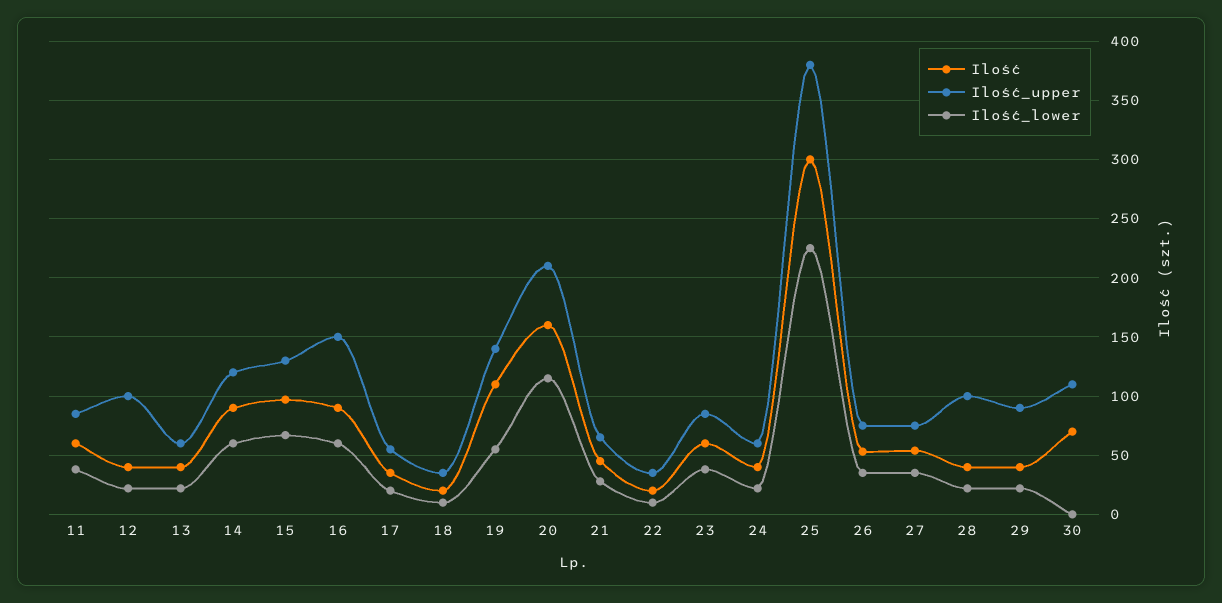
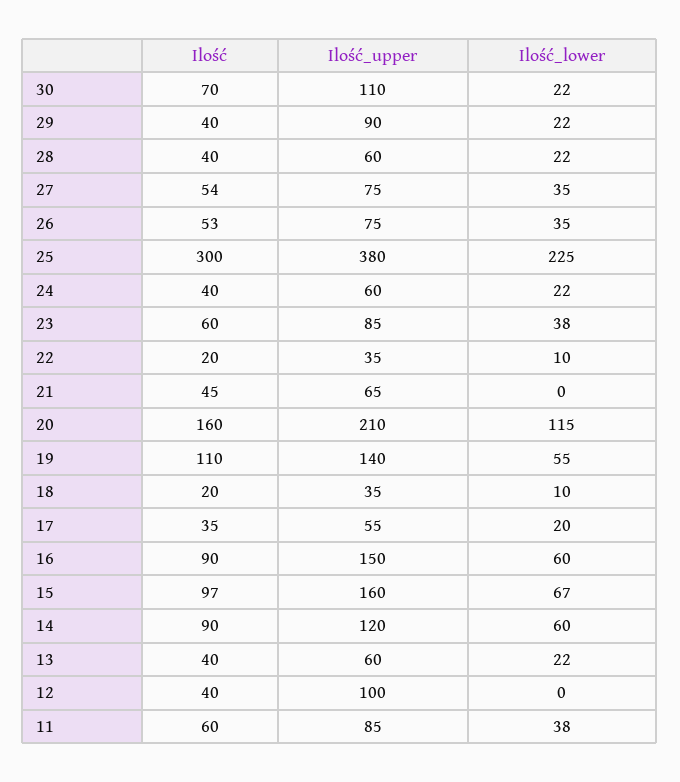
  {
    "Ilość": {
      "11": 60,
      "12": 40,
      "13": 40,
      "14": 90,
      "15": 97,
      "16": 90,
      "17": 35,
      "18": 20,
      "19": 110,
      "20": 160,
      "21": 45,
      "22": 20,
      "23": 60,
      "24": 40,
      "25": 300,
      "26": 53,
      "27": 54,
      "28": 40,
      "29": 40,
      "30": 70
    },
    "Ilość_upper": {
      "11": 85,
      "12": 100,
      "13": 60,
      "14": 120,
-     "15": 130,
+     "15": 160,
      "16": 150,
      "17": 55,
      "18": 35,
      "19": 140,
      "20": 210,
      "21": 65,
      "22": 35,
      "23": 85,
      "24": 60,
      "25": 380,
      "26": 75,
      "27": 75,
-     "28": 100,
+     "28": 60,
      "29": 90,
      "30": 110
    },
    "Ilość_lower": {
      "11": 38,
-     "12": 20,
+     "12": 0,
      "13": 22,
      "14": 60,
      "15": 67,
      "16": 60,
      "17": 20,
      "18": 10,
      "19": 55,
      "20": 115,
-     "21": 30,
+     "21": 0,
      "22": 10,
      "23": 38,
      "24": 22,
      "25": 225,
      "26": 35,
      "27": 35,
      "28": 22,
      "29": 22,
-     "30": 0
+     "30": 22
    }
  }

